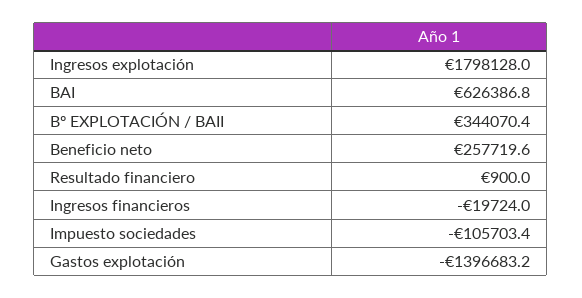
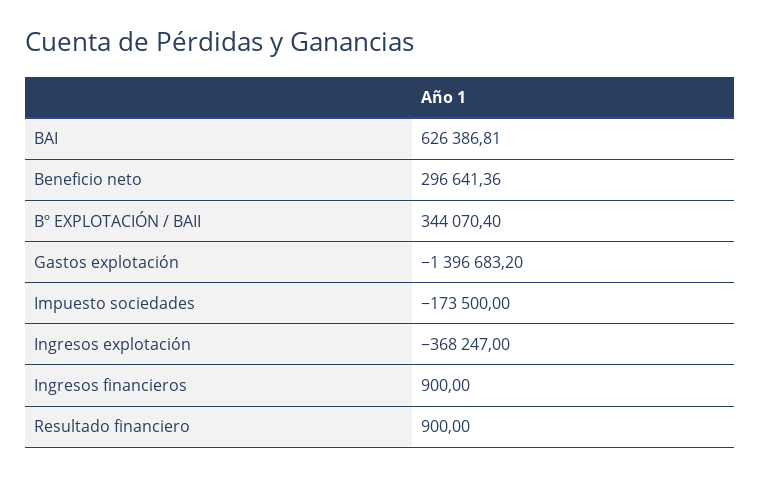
  {
-   "Ingresos explotación": 1798128,
+   "Ingresos explotación": -368247,
    "BAI": 626386.81,
    "Bº EXPLOTACIÓN / BAII": 344070.4,
-   "Beneficio neto": 257719.6,
+   "Beneficio neto": 296641.36,
    "Resultado financiero": 900,
-   "Ingresos financieros": -19724,
+   "Ingresos financieros": 900,
-   "Impuesto sociedades": -105703.4,
+   "Impuesto sociedades": -173500,
    "Gastos explotación": -1396683.2
  }

